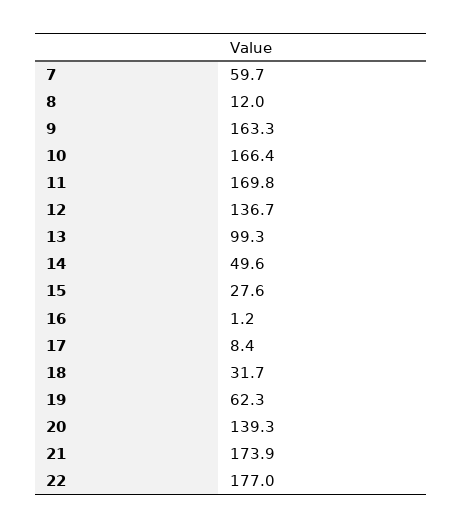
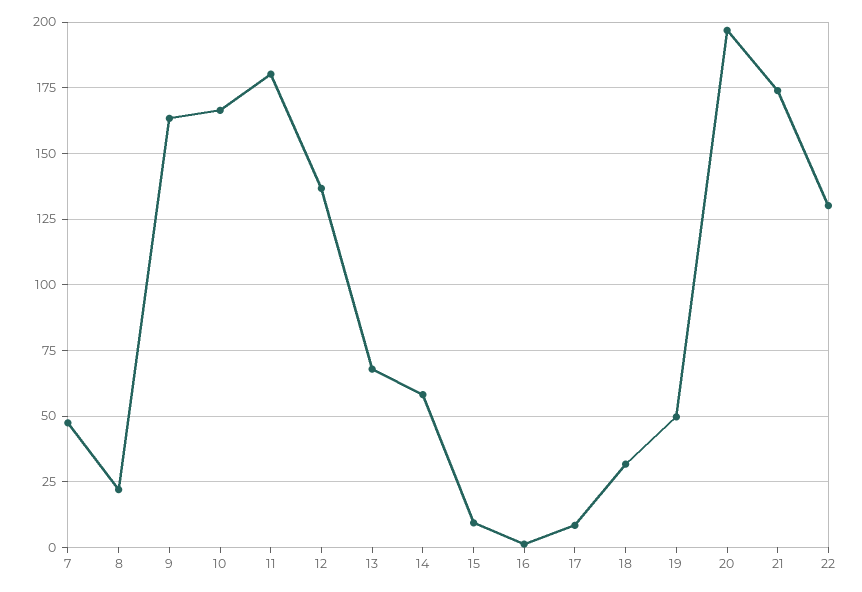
  {
-   "7": 59.7,
+   "7": 47.5,
-   "8": 12,
+   "8": 22.5,
    "9": 163.3,
    "10": 166.4,
-   "11": 169.8,
+   "11": 180,
    "12": 136.7,
-   "13": 99.3,
+   "13": 67.5,
-   "14": 49.6,
+   "14": 57.5,
-   "15": 27.6,
+   "15": 10,
    "16": 1.2,
    "17": 8.4,
    "18": 31.7,
-   "19": 62.3,
+   "19": 50,
-   "20": 139.3,
+   "20": 197.5,
    "21": 173.9,
-   "22": 177
+   "22": 130
  }

